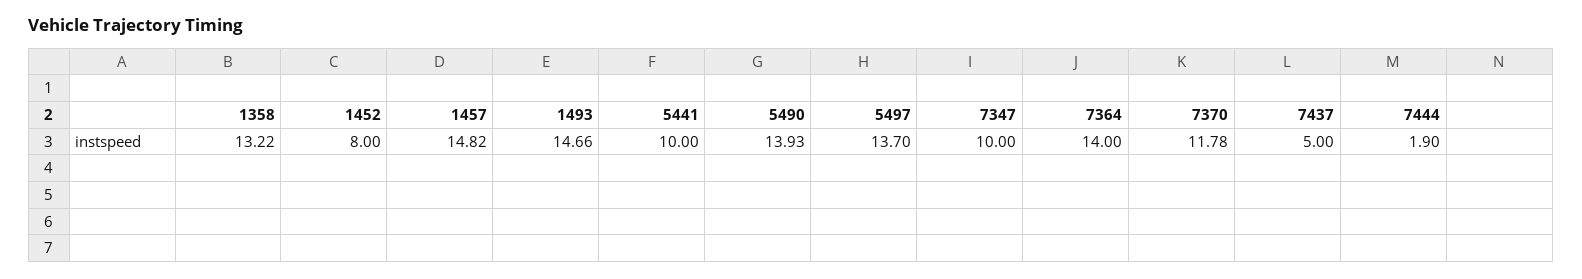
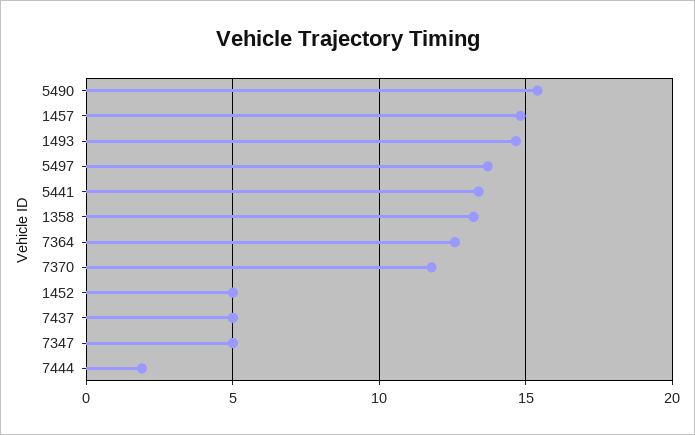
  {
    "1358": 13.22,
-   "1452": 8,
+   "1452": 5,
    "1457": 14.82,
    "1493": 14.66,
-   "5441": 10,
+   "5441": 13.5,
-   "5490": 13.93,
+   "5490": 15.5,
    "5497": 13.7,
-   "7347": 10,
+   "7347": 5,
-   "7364": 14,
+   "7364": 12.5,
    "7370": 11.78,
    "7437": 5,
    "7444": 1.9
  }

